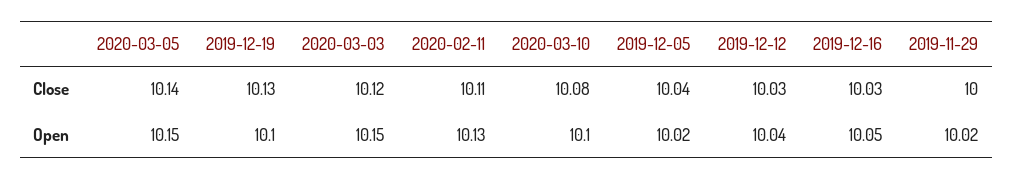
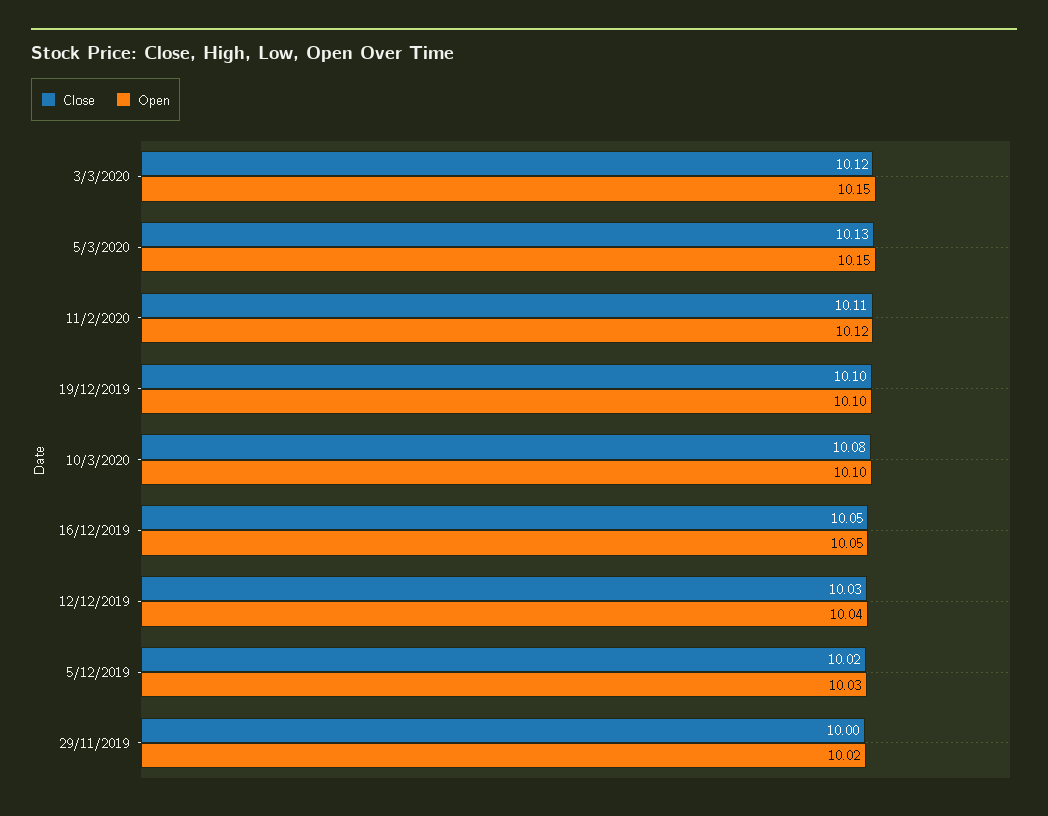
  {
    "Close": {
-     "2020-03-05": 10.14,
+     "2020-03-05": 10.13,
-     "2019-12-19": 10.13,
+     "2019-12-19": 10.1,
      "2020-03-03": 10.12,
      "2020-02-11": 10.11,
      "2020-03-10": 10.08,
-     "2019-12-05": 10.04,
+     "2019-12-05": 10.02,
      "2019-12-12": 10.03,
-     "2019-12-16": 10.03,
+     "2019-12-16": 10.05,
      "2019-11-29": 10
    },
    "Open": {
      "2020-03-05": 10.15,
      "2019-12-19": 10.1,
      "2020-03-03": 10.15,
-     "2020-02-11": 10.13,
+     "2020-02-11": 10.12,
      "2020-03-10": 10.1,
-     "2019-12-05": 10.02,
+     "2019-12-05": 10.03,
      "2019-12-12": 10.04,
      "2019-12-16": 10.05,
      "2019-11-29": 10.02
    }
  }

